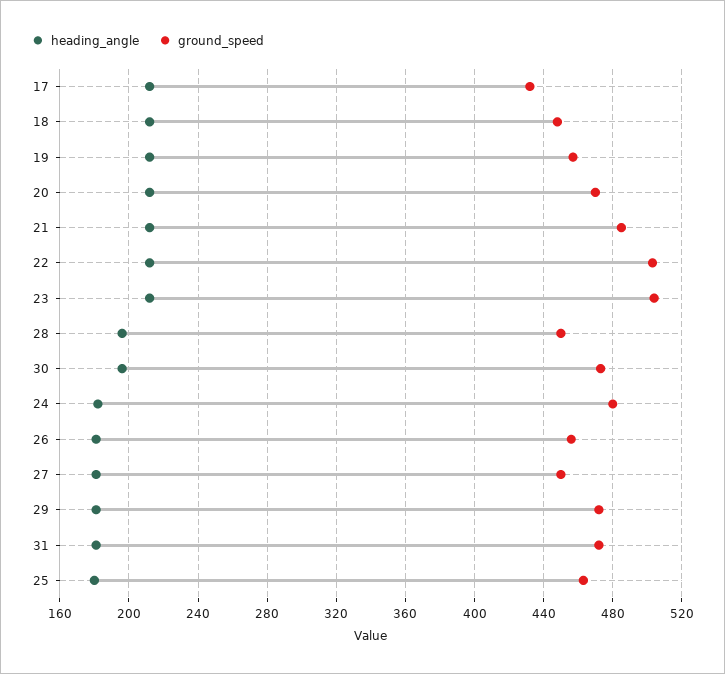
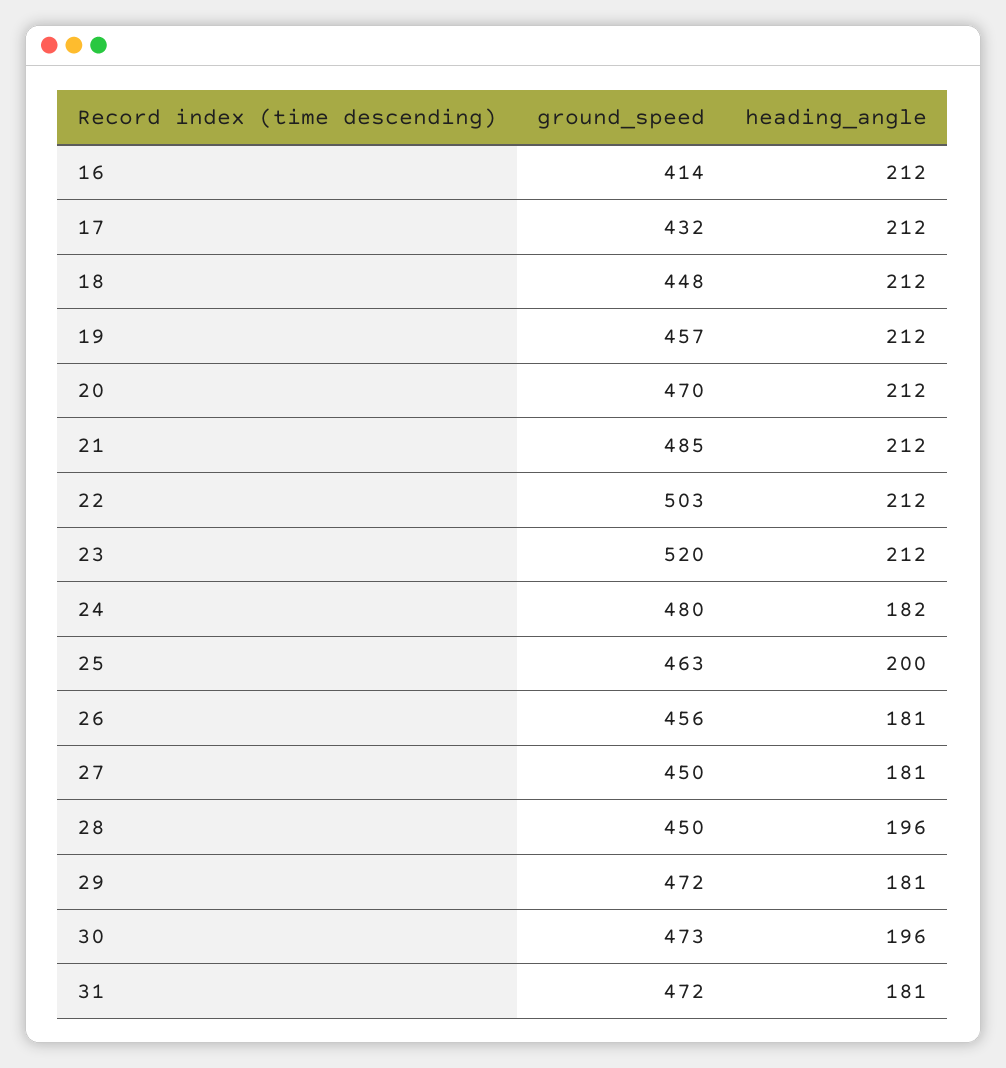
  {
    "heading_angle": {
      "17": 212,
      "18": 212,
      "19": 212,
      "20": 212,
      "21": 212,
      "22": 212,
      "23": 212,
      "28": 196,
      "30": 196,
      "24": 182,
      "26": 181,
      "27": 181,
      "29": 181,
      "31": 181,
-     "25": 180
+     "25": 200,
+     "16": 212
    },
    "ground_speed": {
      "17": 432,
      "18": 448,
      "19": 457,
      "20": 470,
      "21": 485,
      "22": 503,
-     "23": 505,
+     "23": 520,
      "28": 450,
      "30": 473,
      "24": 480,
      "26": 456,
      "27": 450,
      "29": 472,
      "31": 472,
-     "25": 463
+     "25": 463,
+     "16": 414
    }
  }

